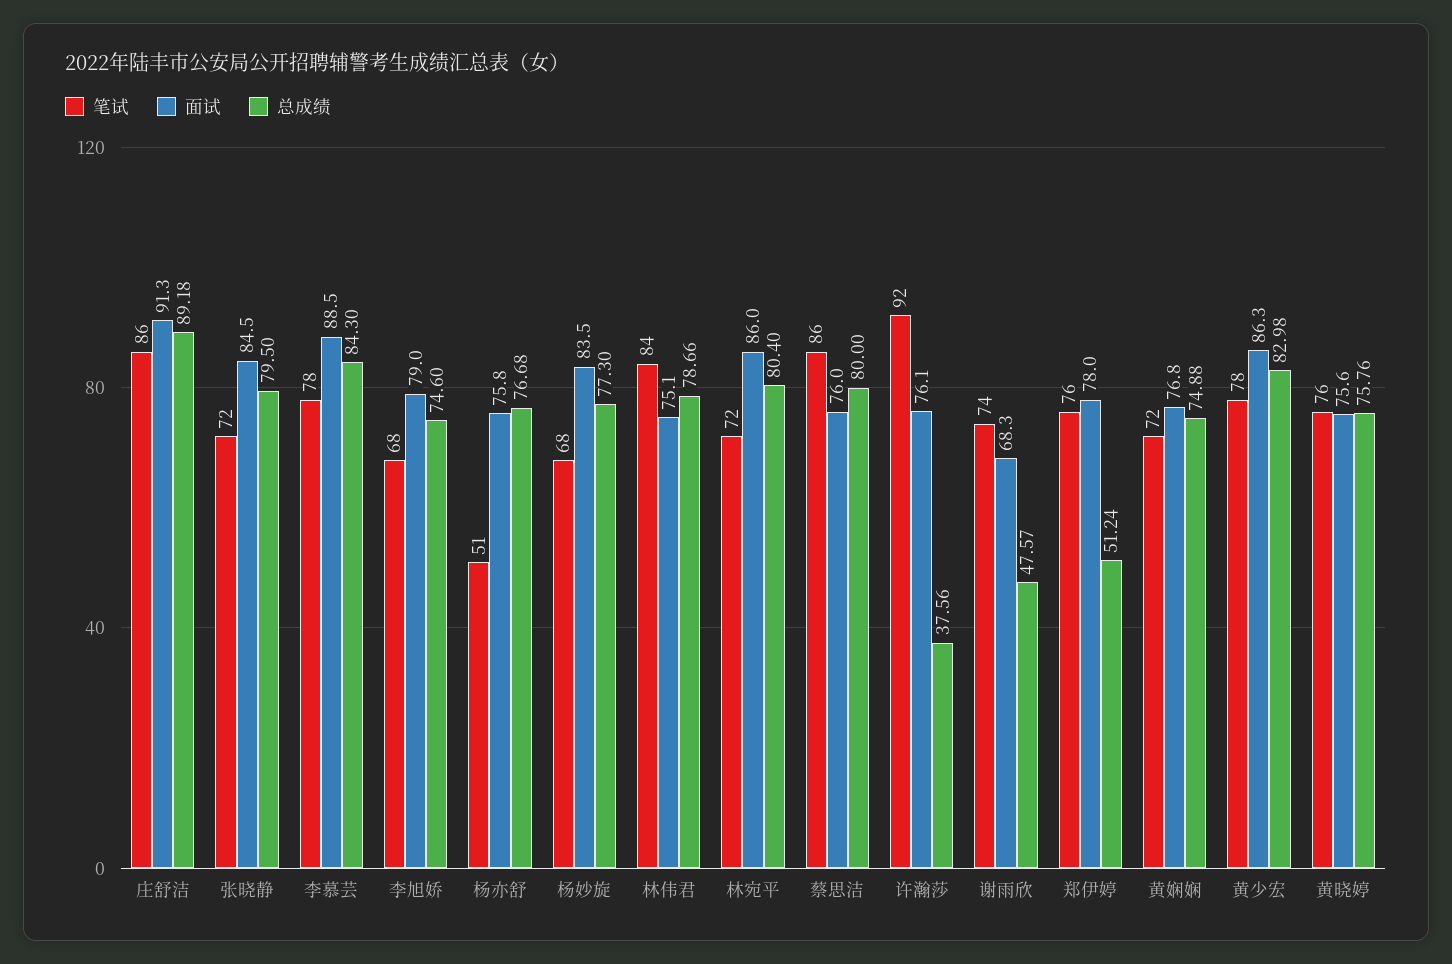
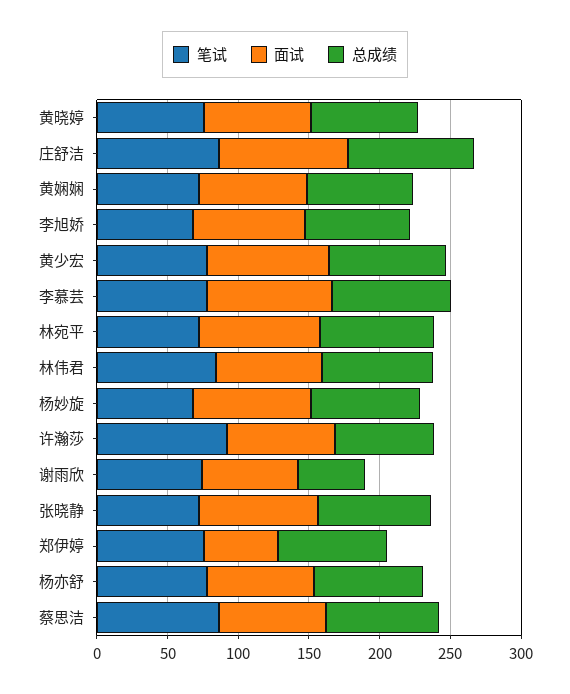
  {
    "笔试": {
      "庄舒洁": 86,
      "张晓静": 72,
      "李慕芸": 78,
      "李旭娇": 68,
-     "杨亦舒": 51,
+     "杨亦舒": 80,
      "杨妙旋": 68,
      "林伟君": 84,
      "林宛平": 72,
      "蔡思洁": 86,
      "许瀚莎": 92,
      "谢雨欣": 74,
      "郑伊婷": 76,
      "黄娴娴": 72,
      "黄少宏": 78,
      "黄晓婷": 76
    },
    "面试": {
      "庄舒洁": 91.3,
      "张晓静": 84.5,
      "李慕芸": 88.5,
      "李旭娇": 79,
      "杨亦舒": 75.8,
      "杨妙旋": 83.5,
      "林伟君": 75.1,
      "林宛平": 86,
      "蔡思洁": 76,
      "许瀚莎": 76.1,
      "谢雨欣": 68.3,
-     "郑伊婷": 78,
+     "郑伊婷": 50,
      "黄娴娴": 76.8,
      "黄少宏": 86.3,
      "黄晓婷": 75.6
    },
    "总成绩": {
      "庄舒洁": 89.18,
      "张晓静": 79.5,
      "李慕芸": 84.3,
      "李旭娇": 74.6,
      "杨亦舒": 76.68,
      "杨妙旋": 77.3,
      "林伟君": 78.66,
      "林宛平": 80.4,
      "蔡思洁": 80,
-     "许瀚莎": 37.56,
+     "许瀚莎": 70,
      "谢雨欣": 47.57,
-     "郑伊婷": 51.24,
+     "郑伊婷": 80,
      "黄娴娴": 74.88,
      "黄少宏": 82.98,
      "黄晓婷": 75.76
    }
  }

